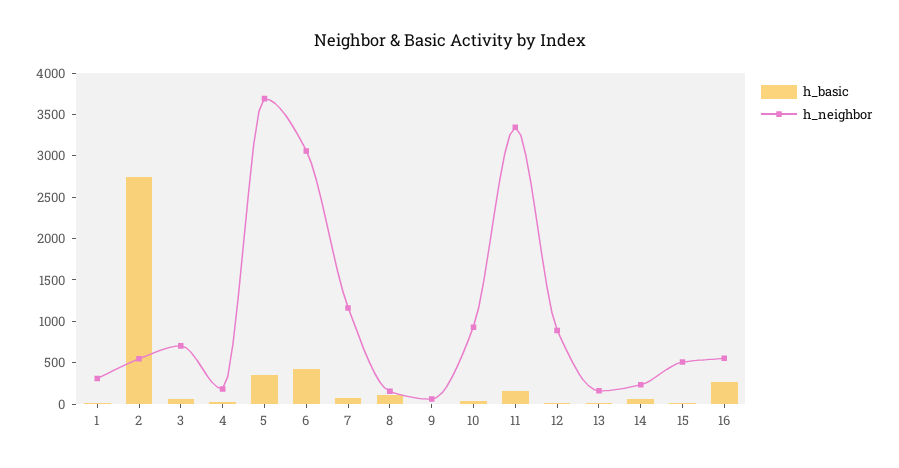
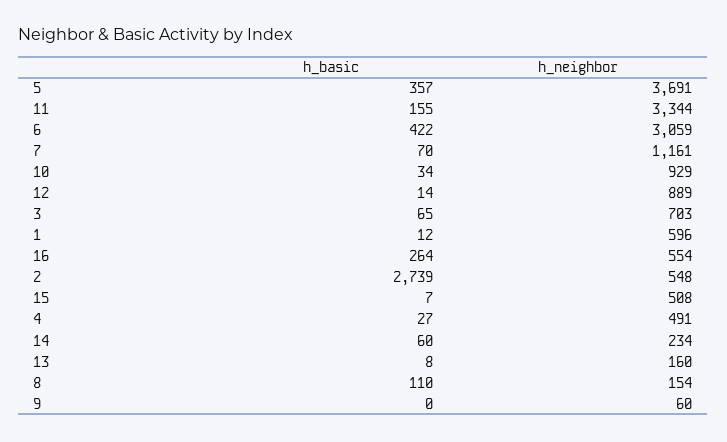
  {
    "h_basic": {
      "1": 12,
      "2": 2739,
      "3": 65,
      "4": 27,
      "5": 357,
      "6": 422,
      "7": 70,
      "8": 110,
      "9": 0,
      "10": 34,
      "11": 155,
      "12": 14,
      "13": 8,
      "14": 60,
      "15": 7,
      "16": 264
    },
    "h_neighbor": {
-     "1": 300,
+     "1": 596,
      "2": 548,
      "3": 703,
-     "4": 200,
+     "4": 491,
      "5": 3691,
      "6": 3059,
      "7": 1161,
      "8": 154,
      "9": 60,
      "10": 929,
      "11": 3344,
      "12": 889,
      "13": 160,
      "14": 234,
      "15": 508,
      "16": 554
    }
  }

